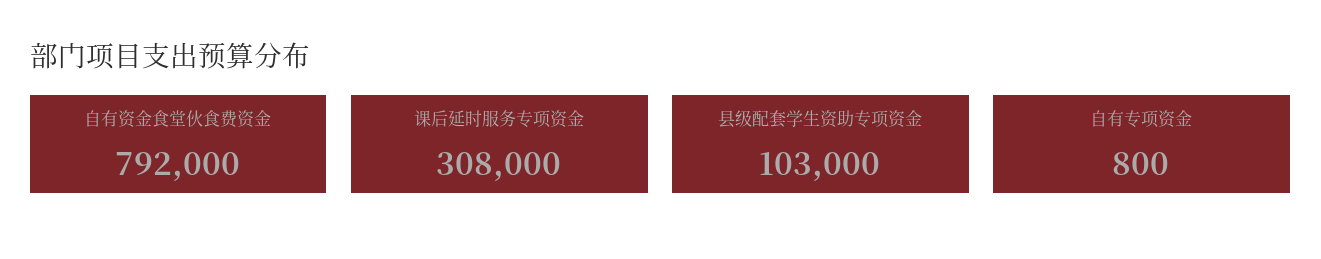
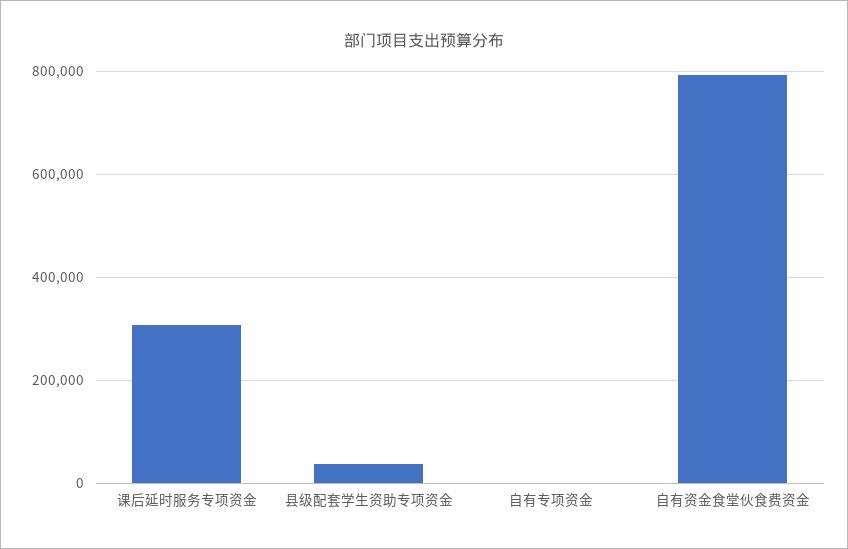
  {
    "自有资金食堂伙食费资金": 792000,
    "课后延时服务专项资金": 308000,
-   "县级配套学生资助专项资金": 103000,
+   "县级配套学生资助专项资金": 40000,
    "自有专项资金": 800
  }

